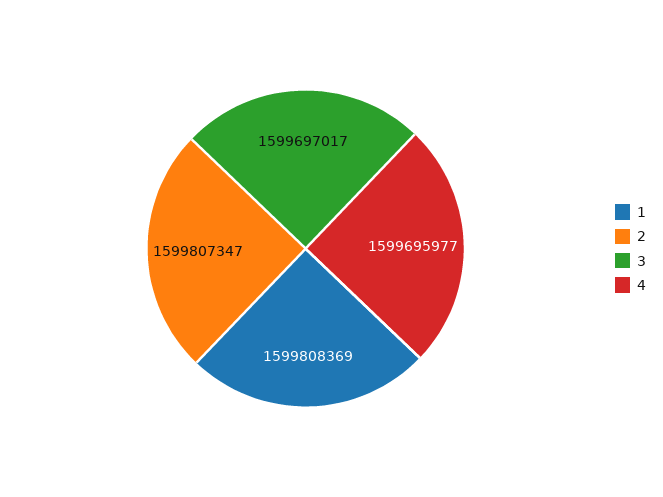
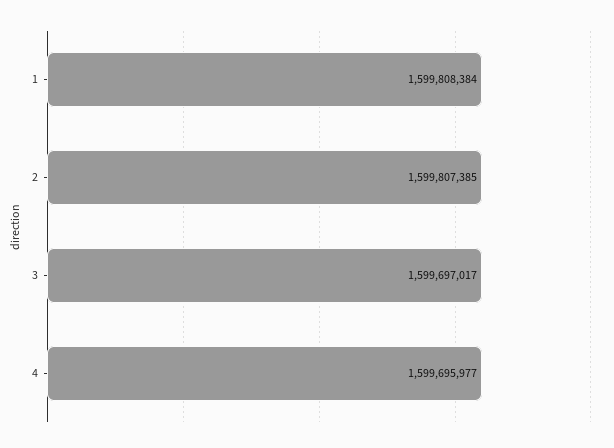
  {
-   "1": 1599808369,
+   "1": 1599808384,
-   "2": 1599807347,
+   "2": 1599807385,
    "3": 1599697017,
    "4": 1599695977
  }

